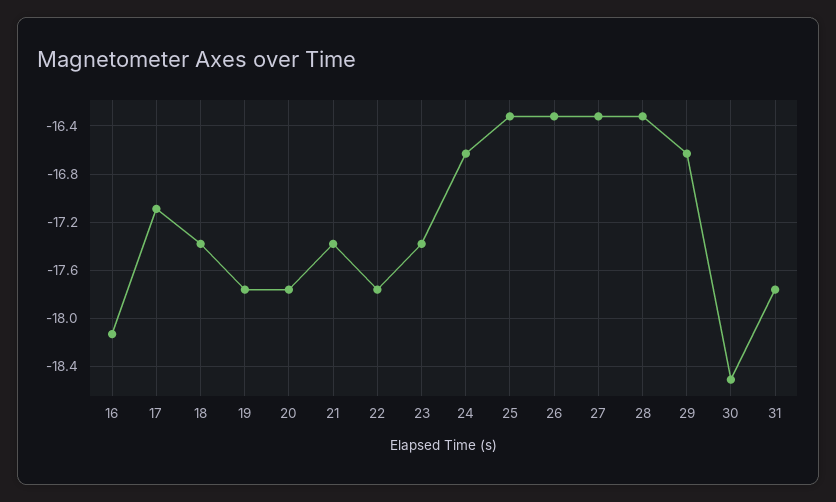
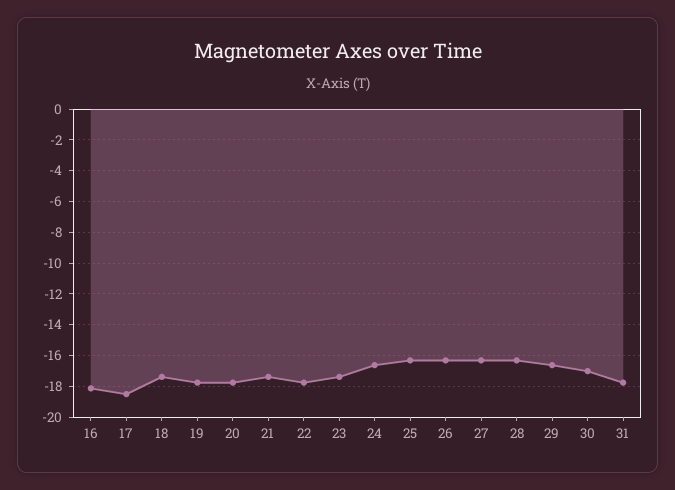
  {
    "16": -18.15,
-   "17": -17.1,
+   "17": -18.5,
    "18": -17.4,
    "19": -17.75,
    "20": -17.75,
    "21": -17.4,
    "22": -17.75,
    "23": -17.4,
    "24": -16.65,
    "25": -16.3,
    "26": -16.3,
    "27": -16.3,
    "28": -16.3,
    "29": -16.65,
-   "30": -18.5,
+   "30": -17,
    "31": -17.75
  }

